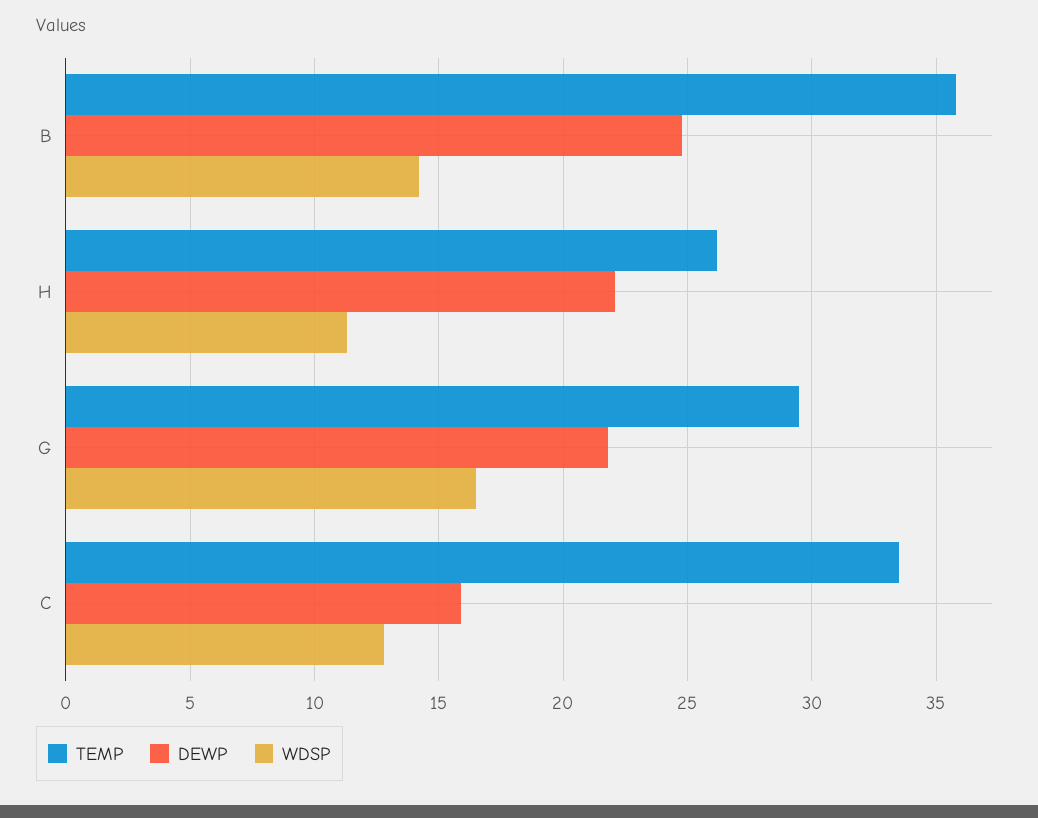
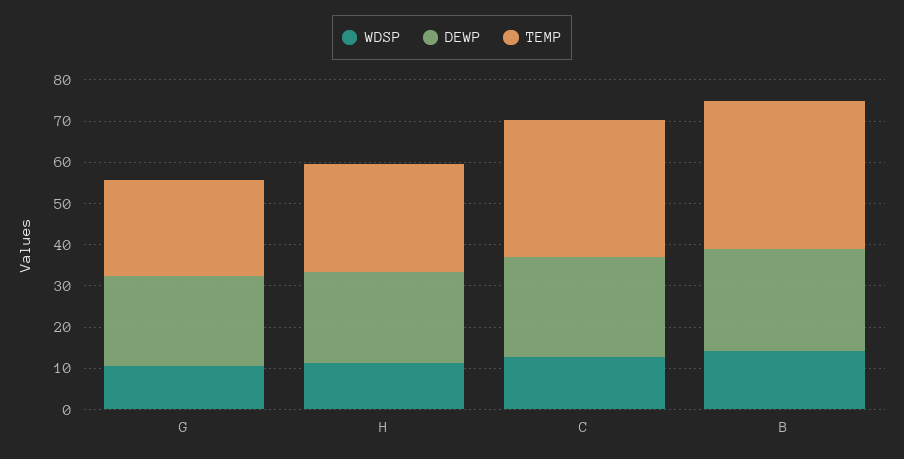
  {
    "TEMP": {
      "B": 36,
      "H": 26,
-     "G": 29.5,
+     "G": 24,
      "C": 33.5
    },
    "DEWP": {
      "B": 25,
      "H": 22,
      "G": 22,
-     "C": 16
+     "C": 24
    },
    "WDSP": {
      "B": 14,
      "H": 11.5,
-     "G": 16.5,
+     "G": 10,
      "C": 13
    }
  }

